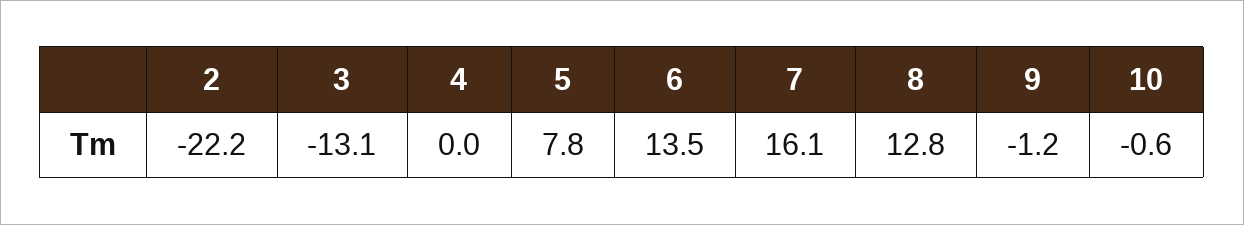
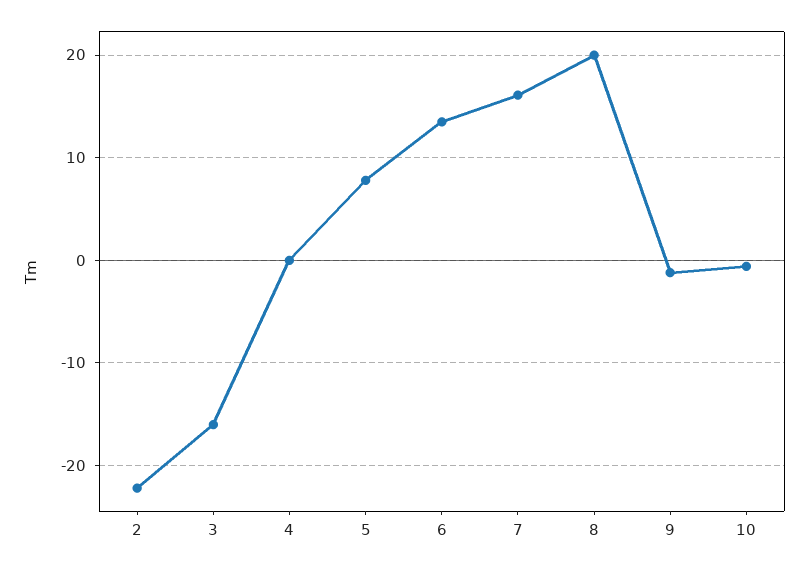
  {
    "2": -22.2,
-   "3": -13.1,
+   "3": -16,
    "4": 0,
    "5": 7.8,
    "6": 13.5,
    "7": 16.1,
-   "8": 12.8,
+   "8": 20,
    "9": -1.2,
    "10": -0.6
  }

